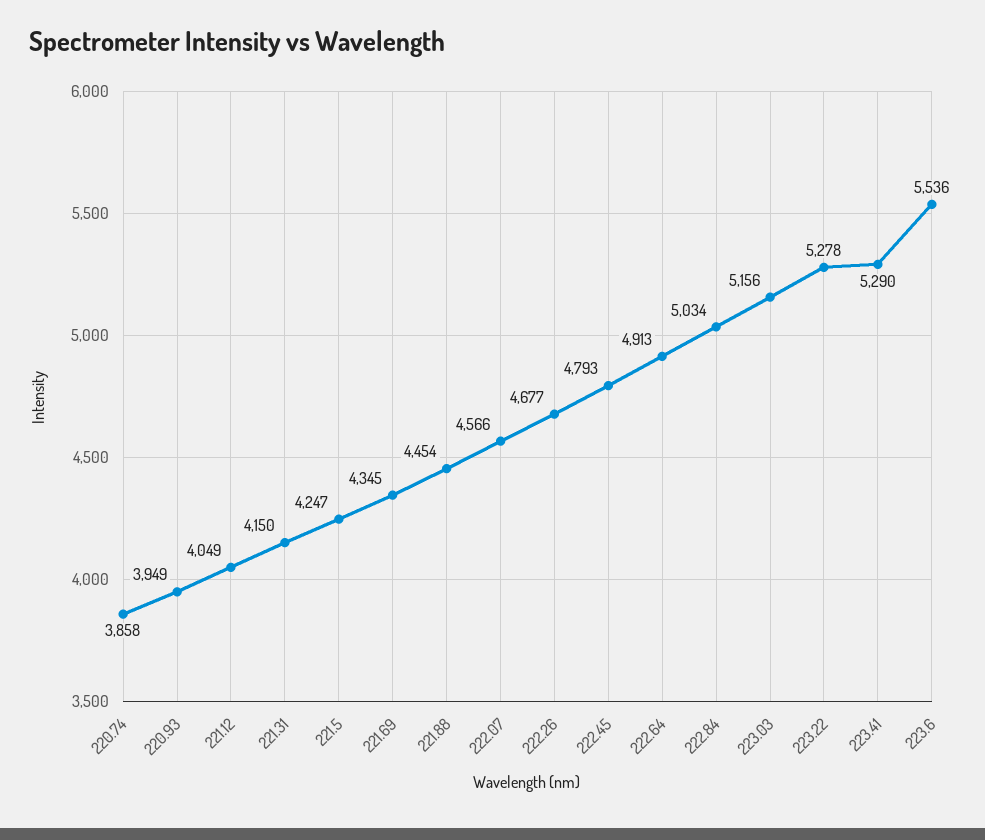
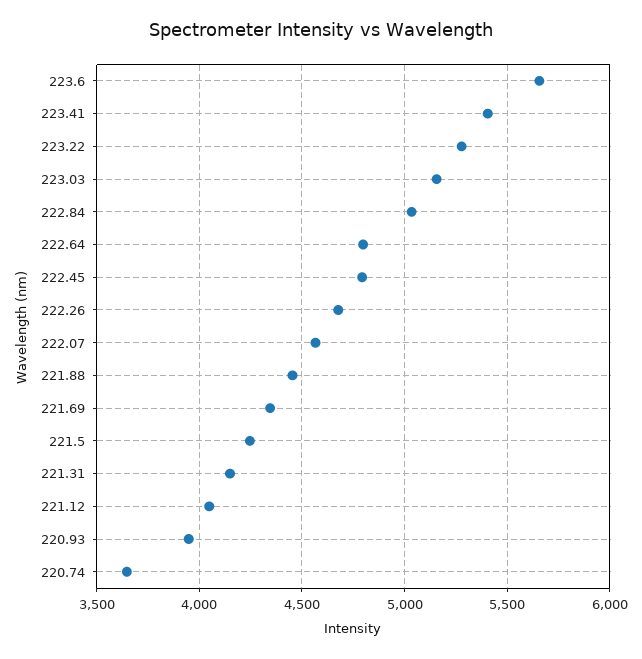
  {
-   "220.74": 3858,
+   "220.74": 3650,
    "220.93": 3949,
    "221.12": 4049,
    "221.31": 4150,
    "221.5": 4247,
    "221.69": 4345,
    "221.88": 4454,
    "222.07": 4566,
    "222.26": 4677,
    "222.45": 4793,
-   "222.64": 4913,
+   "222.64": 4800,
    "222.84": 5034,
    "223.03": 5156,
    "223.22": 5278,
-   "223.41": 5290,
+   "223.41": 5400,
-   "223.6": 5536
+   "223.6": 5650
  }

